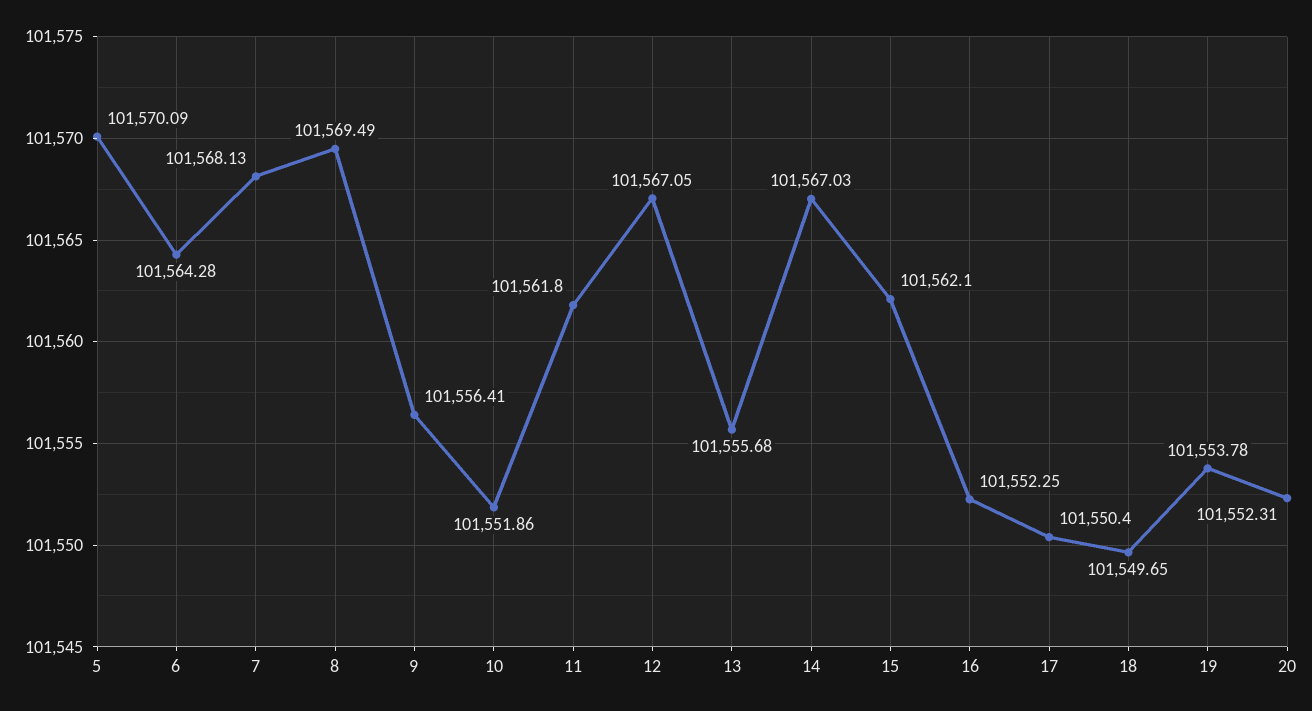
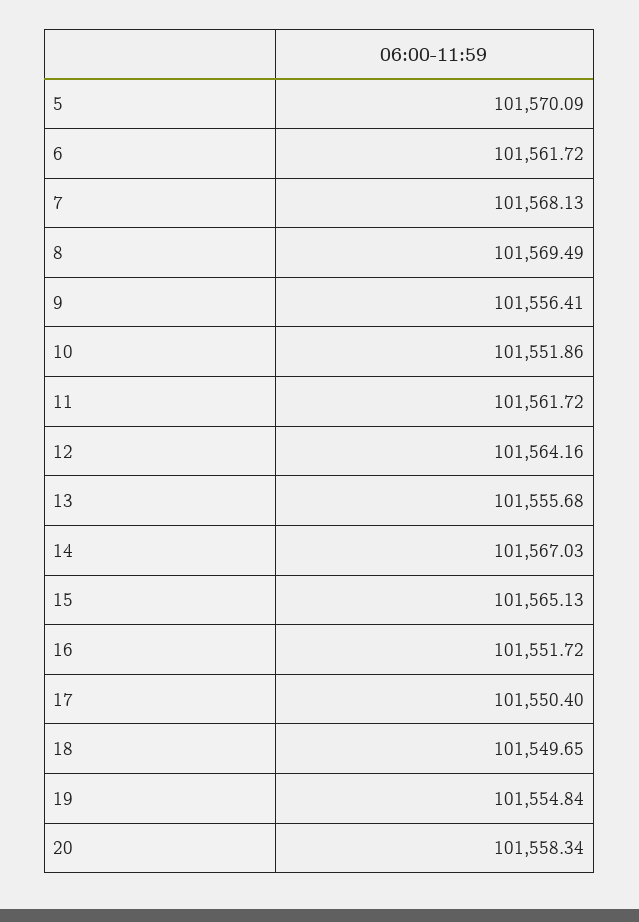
  {
    "5": 101570.09,
-   "6": 101564.28,
+   "6": 101561.72,
    "7": 101568.13,
    "8": 101569.49,
    "9": 101556.41,
    "10": 101551.86,
-   "11": 101561.8,
+   "11": 101561.72,
-   "12": 101567.05,
+   "12": 101564.16,
    "13": 101555.68,
    "14": 101567.03,
-   "15": 101562.1,
+   "15": 101565.13,
-   "16": 101552.25,
+   "16": 101551.72,
    "17": 101550.4,
    "18": 101549.65,
-   "19": 101553.78,
+   "19": 101554.84,
-   "20": 101552.31
+   "20": 101558.34
  }

